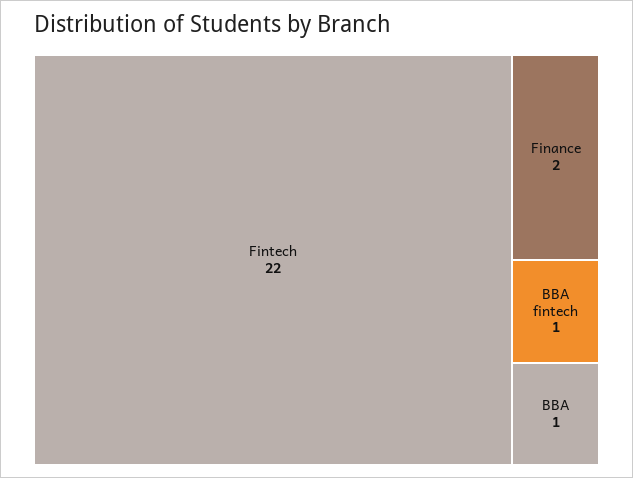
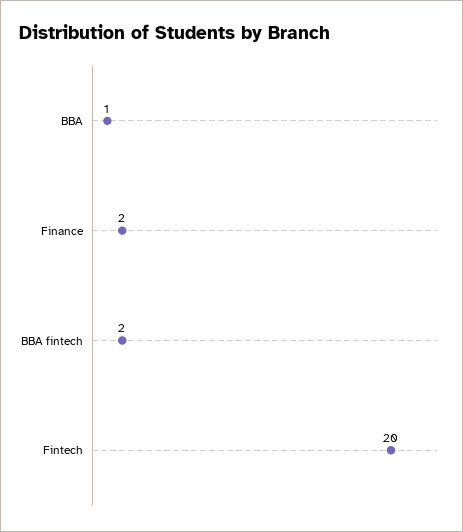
  {
-   "Fintech": 22,
+   "Fintech": 20,
    "Finance": 2,
-   "BBA fintech": 1,
+   "BBA fintech": 2,
    "BBA": 1
  }

